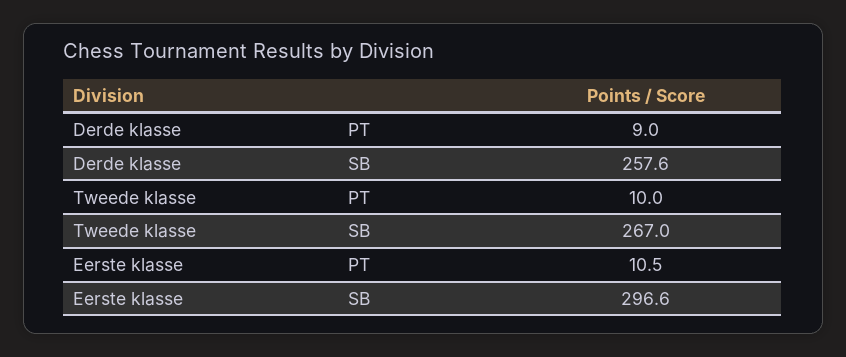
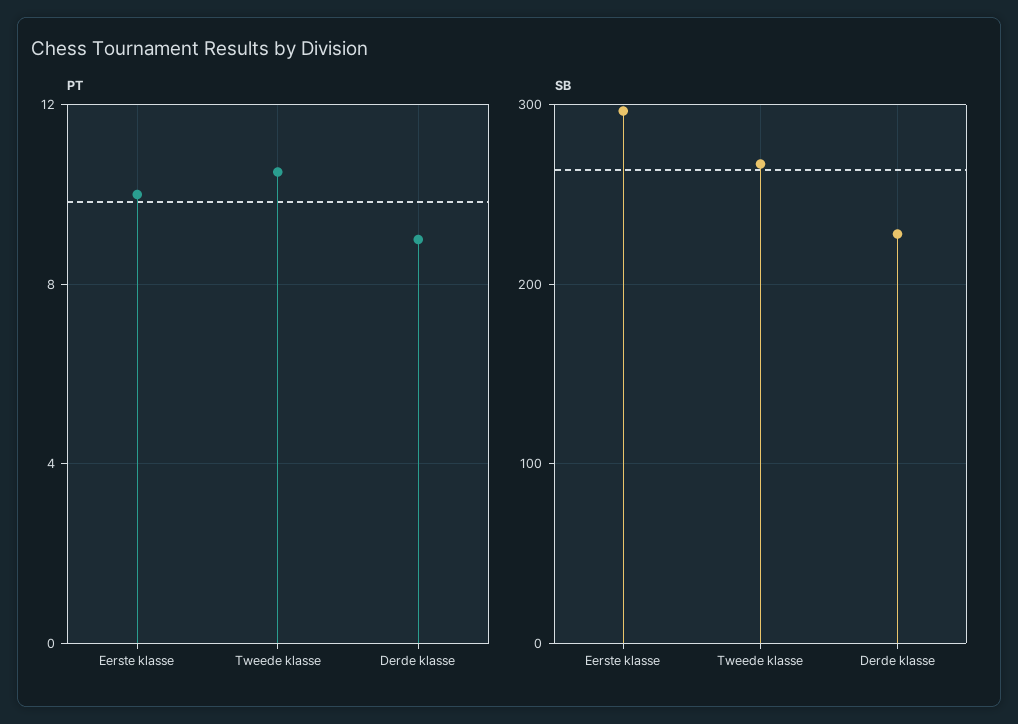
  {
    "PT": {
      "Derde klasse": 9,
-     "Tweede klasse": 10,
+     "Tweede klasse": 10.5,
-     "Eerste klasse": 10.5
+     "Eerste klasse": 10
    },
    "SB": {
-     "Derde klasse": 257.6,
+     "Derde klasse": 230,
      "Tweede klasse": 267,
      "Eerste klasse": 296.6
    }
  }

